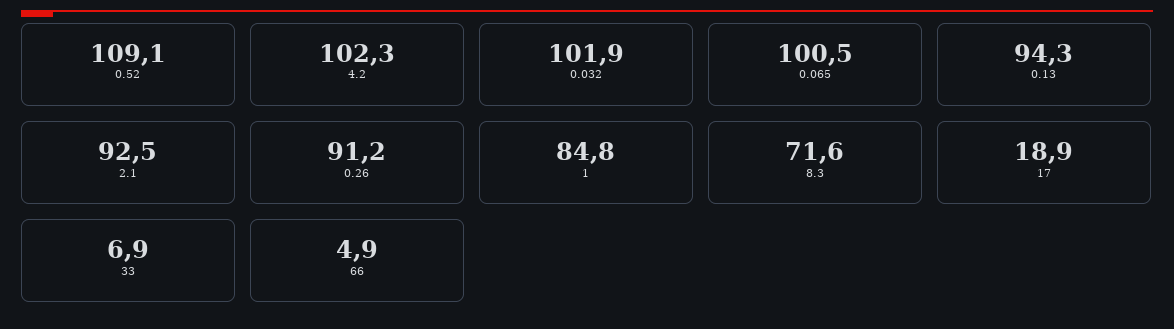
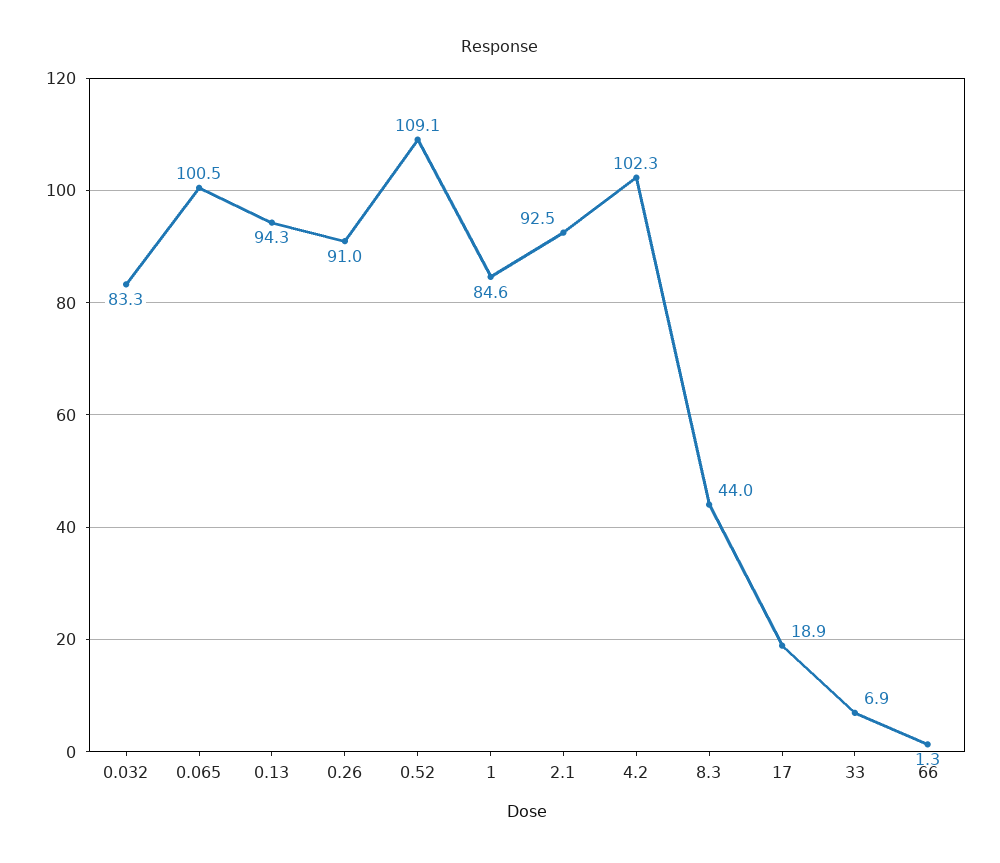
  {
    "0.52": 109.1,
    "4.2": 102.3,
-   "0.032": 101.9,
+   "0.032": 83.3,
    "0.065": 100.5,
    "0.13": 94.3,
    "2.1": 92.5,
-   "0.26": 91.2,
+   "0.26": 91,
-   "1": 84.8,
+   "1": 84.6,
-   "8.3": 71.6,
+   "8.3": 44,
    "17": 18.9,
    "33": 6.9,
-   "66": 4.9
+   "66": 1.3
  }

